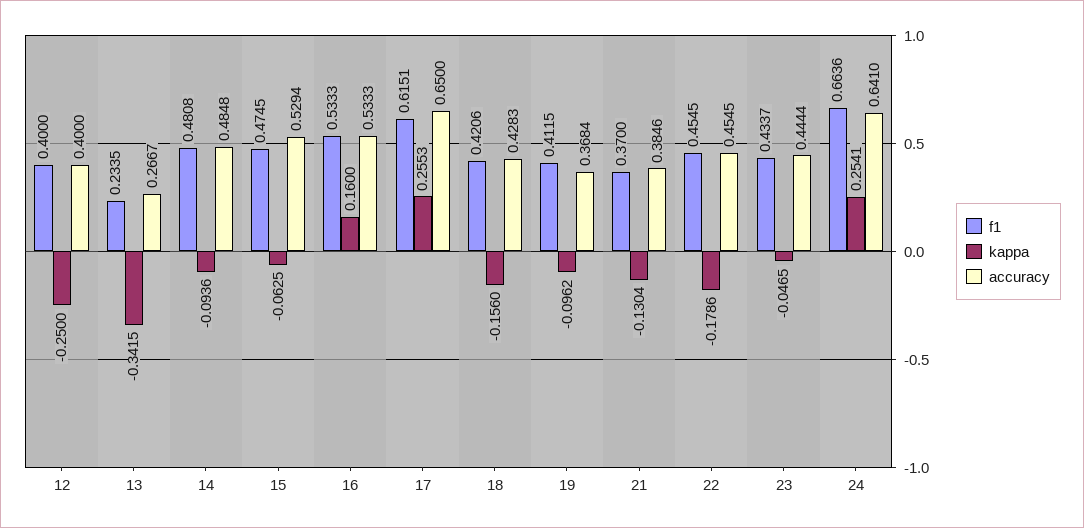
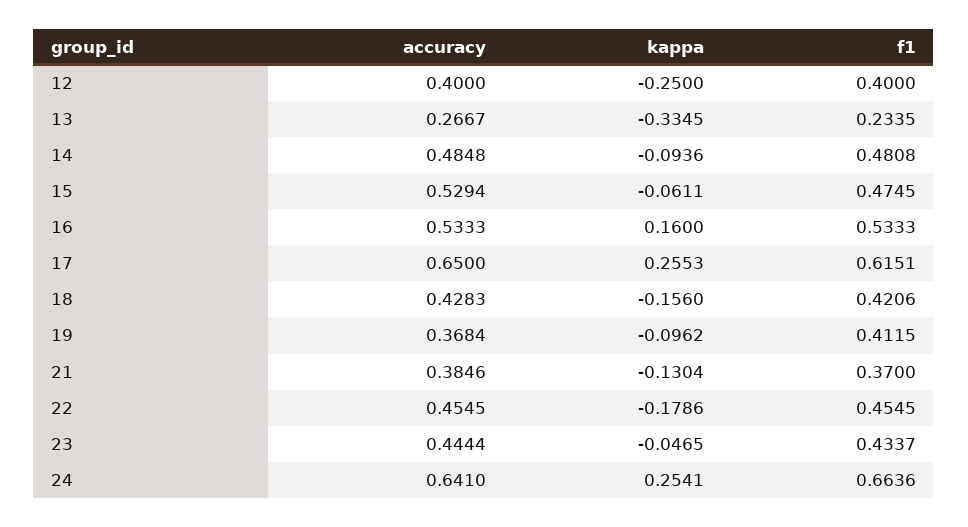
  {
    "f1": {
      "12": 0.4,
      "13": 0.2335,
      "14": 0.4808,
      "15": 0.4745,
      "16": 0.5333,
      "17": 0.6151,
      "18": 0.4206,
      "19": 0.4115,
      "21": 0.37,
      "22": 0.4545,
      "23": 0.4337,
      "24": 0.6636
    },
    "kappa": {
      "12": -0.25,
-     "13": -0.3415,
+     "13": -0.3345,
      "14": -0.0936,
-     "15": -0.0625,
+     "15": -0.0611,
      "16": 0.16,
      "17": 0.2553,
      "18": -0.156,
      "19": -0.0962,
      "21": -0.1304,
      "22": -0.1786,
      "23": -0.0465,
      "24": 0.2541
    },
    "accuracy": {
      "12": 0.4,
      "13": 0.2667,
      "14": 0.4848,
      "15": 0.5294,
      "16": 0.5333,
      "17": 0.65,
      "18": 0.4283,
      "19": 0.3684,
      "21": 0.3846,
      "22": 0.4545,
      "23": 0.4444,
      "24": 0.641
    }
  }

